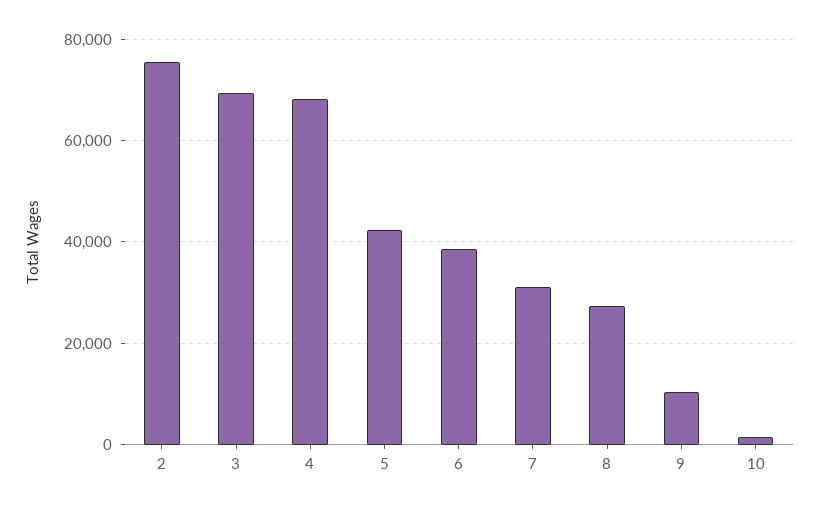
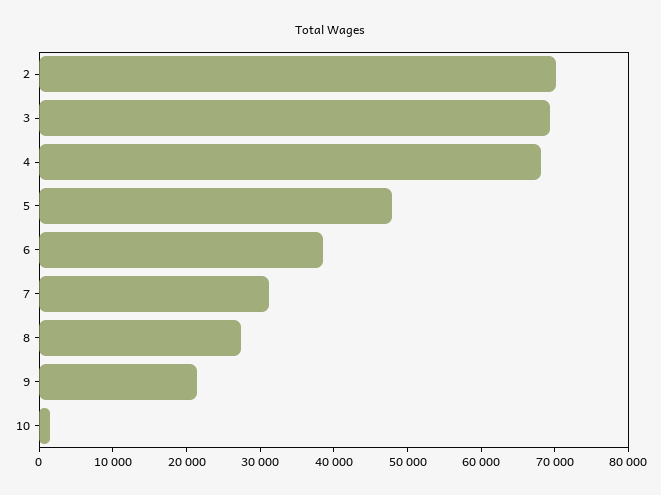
  {
-   "2": 76000,
+   "2": 70000,
    "3": 70000,
    "4": 68000,
-   "5": 42000,
+   "5": 48000,
    "6": 38000,
    "7": 32000,
    "8": 28000,
-   "9": 10000,
+   "9": 22000,
    "10": 2000
  }

